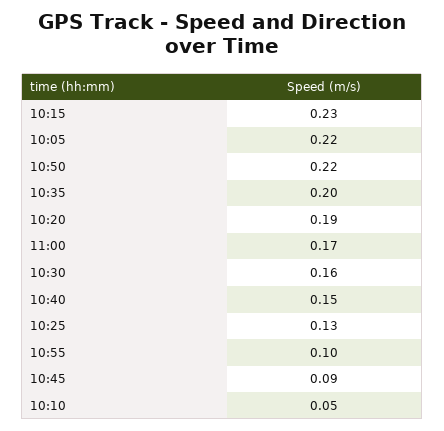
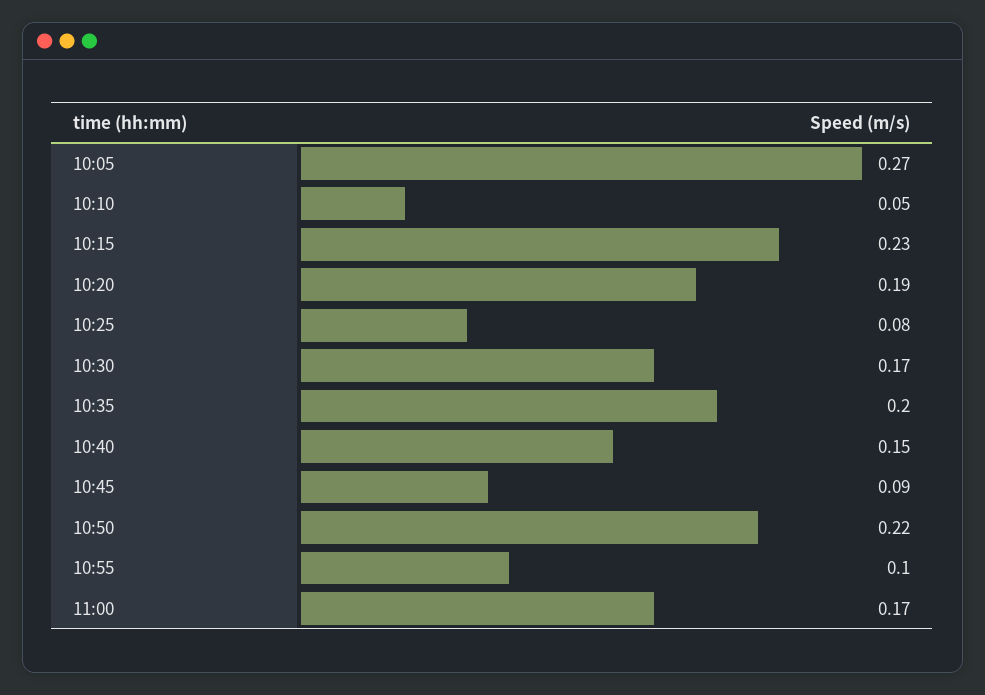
  {
    "10:15": 0.23,
-   "10:05": 0.22,
+   "10:05": 0.27,
    "10:50": 0.22,
    "10:35": 0.2,
    "10:20": 0.19,
    "11:00": 0.17,
-   "10:30": 0.16,
+   "10:30": 0.17,
    "10:40": 0.15,
-   "10:25": 0.13,
+   "10:25": 0.08,
    "10:55": 0.1,
    "10:45": 0.09,
    "10:10": 0.05
  }

